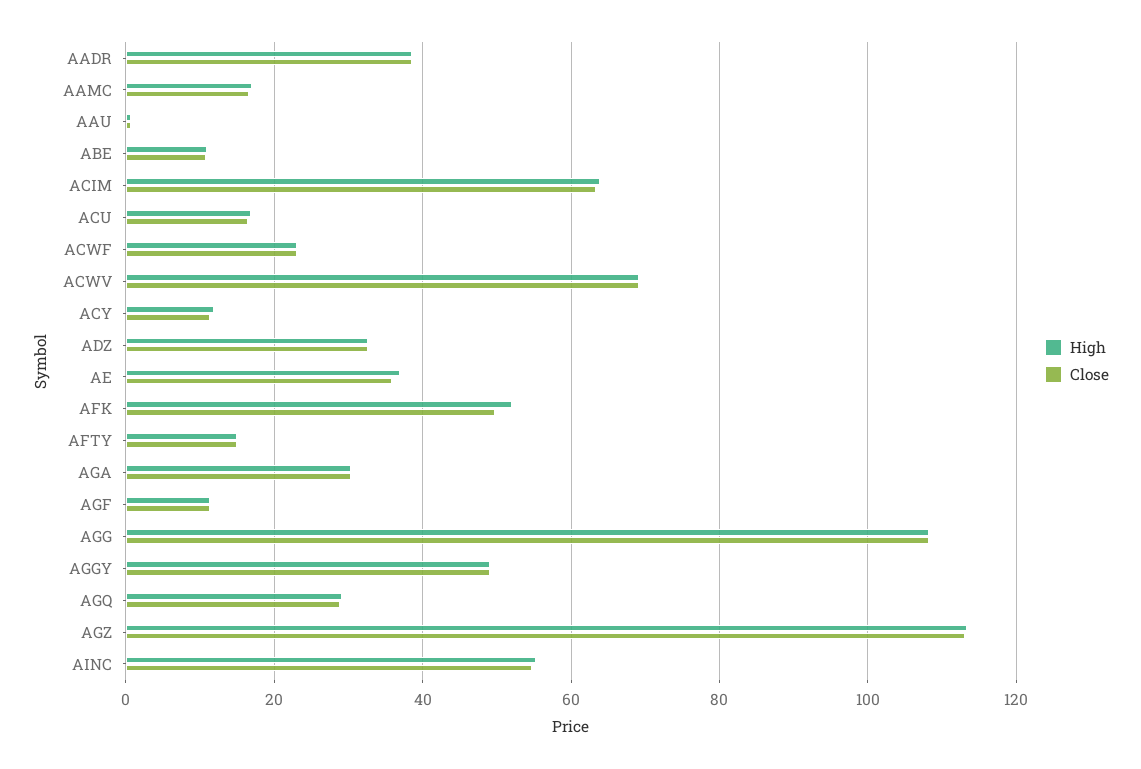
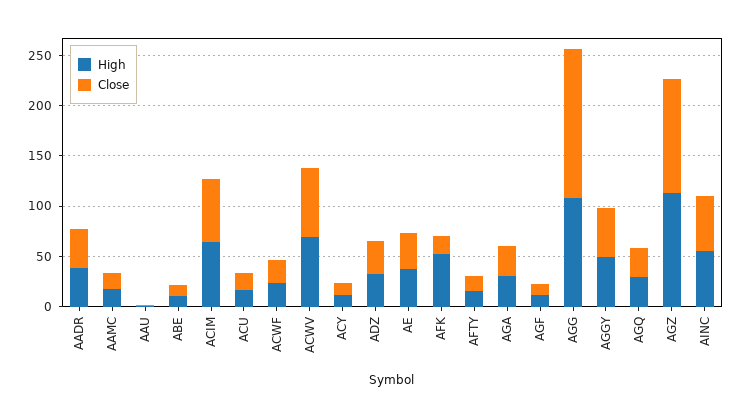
  {
    "High": {
      "AADR": 38,
      "AAMC": 16,
      "AAU": 0,
      "ABE": 10,
      "ACIM": 64,
      "ACU": 16,
      "ACWF": 24,
      "ACWV": 70,
      "ACY": 12,
      "ADZ": 32,
      "AE": 36,
      "AFK": 52,
      "AFTY": 16,
      "AGA": 30,
      "AGF": 12,
      "AGG": 108,
      "AGGY": 50,
      "AGQ": 30,
      "AGZ": 114,
      "AINC": 56
    },
    "Close": {
      "AADR": 38,
      "AAMC": 16,
      "AAU": 0,
      "ABE": 10,
      "ACIM": 64,
      "ACU": 16,
      "ACWF": 24,
      "ACWV": 70,
      "ACY": 12,
      "ADZ": 32,
      "AE": 36,
-     "AFK": 50,
+     "AFK": 20,
      "AFTY": 16,
      "AGA": 30,
      "AGF": 12,
-     "AGG": 108,
+     "AGG": 150,
      "AGGY": 50,
      "AGQ": 28,
      "AGZ": 114,
      "AINC": 54
    }
  }

